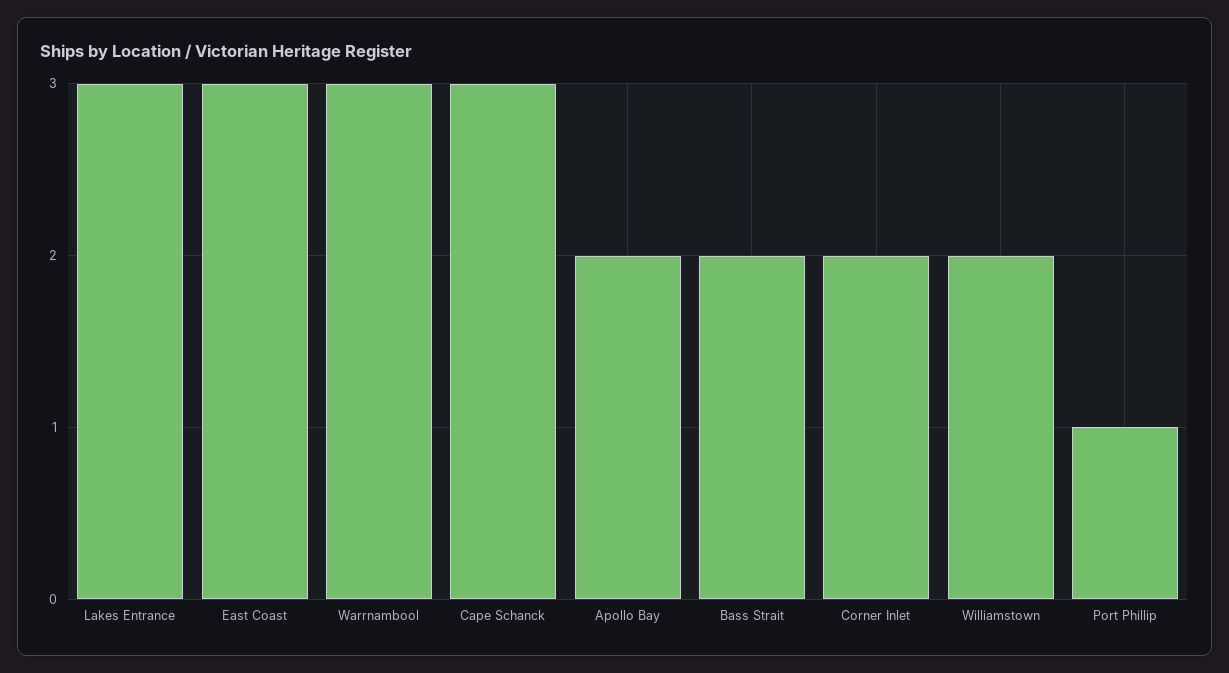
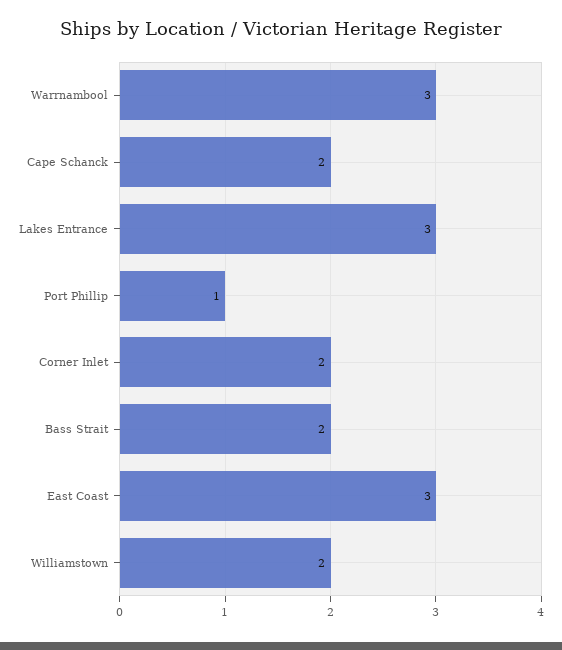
  {
    "Lakes Entrance": 3,
    "East Coast": 3,
    "Warrnambool": 3,
-   "Cape Schanck": 3,
+   "Cape Schanck": 2,
-   "Apollo Bay": 2,
    "Bass Strait": 2,
    "Corner Inlet": 2,
    "Williamstown": 2,
    "Port Phillip": 1
  }

